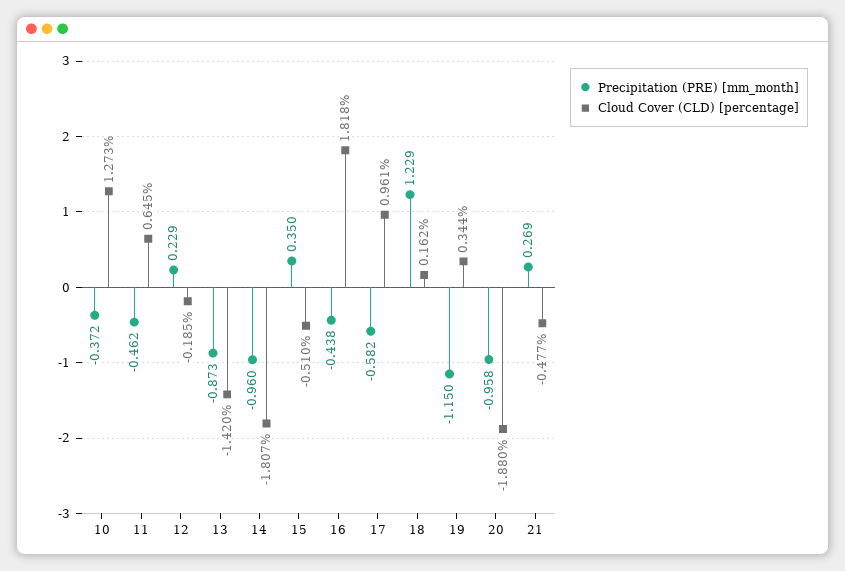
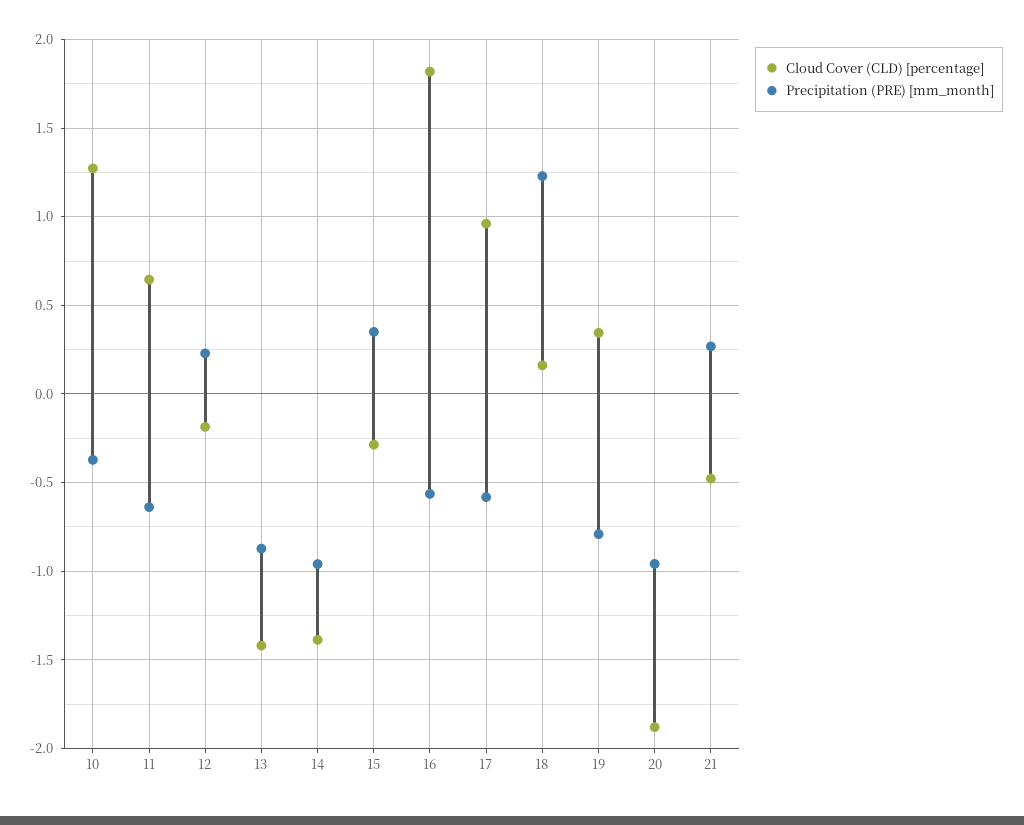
  {
    "Precipitation (PRE) [mm_month]": {
      "10": -0.372,
-     "11": -0.462,
+     "11": -0.65,
      "12": 0.229,
      "13": -0.873,
      "14": -0.96,
      "15": 0.35,
-     "16": -0.438,
+     "16": -0.55,
      "17": -0.582,
      "18": 1.229,
-     "19": -1.15,
+     "19": -0.8,
      "20": -0.958,
      "21": 0.269
    },
    "Cloud Cover (CLD) [percentage]": {
      "10": 1.273,
      "11": 0.645,
      "12": -0.185,
      "13": -1.42,
-     "14": -1.807,
+     "14": -1.4,
-     "15": -0.51,
+     "15": -0.3,
      "16": 1.818,
      "17": 0.961,
      "18": 0.162,
      "19": 0.344,
      "20": -1.88,
      "21": -0.477
    }
  }

